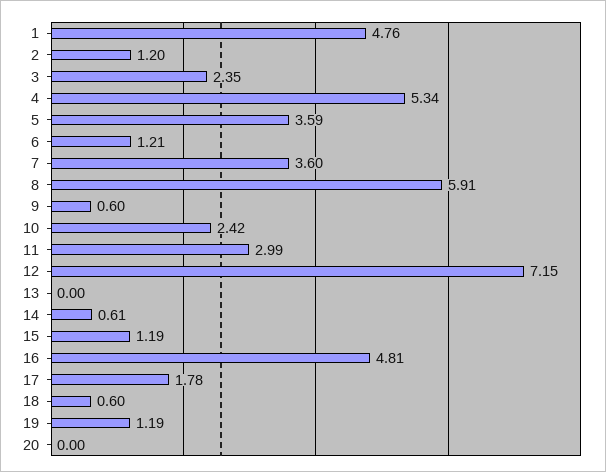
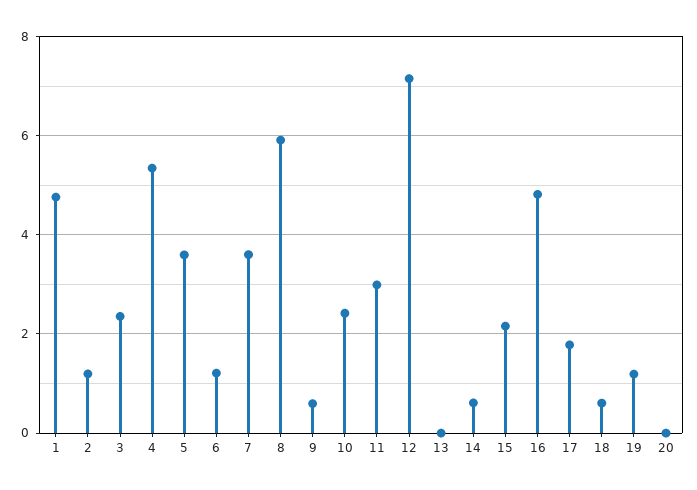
  {
    "1": 4.76,
    "2": 1.2,
    "3": 2.35,
    "4": 5.34,
    "5": 3.59,
    "6": 1.21,
    "7": 3.6,
    "8": 5.91,
    "9": 0.6,
    "10": 2.42,
    "11": 2.99,
    "12": 7.15,
    "13": 0,
    "14": 0.61,
-   "15": 1.19,
+   "15": 2.2,
    "16": 4.81,
    "17": 1.78,
    "18": 0.6,
    "19": 1.19,
    "20": 0
  }

